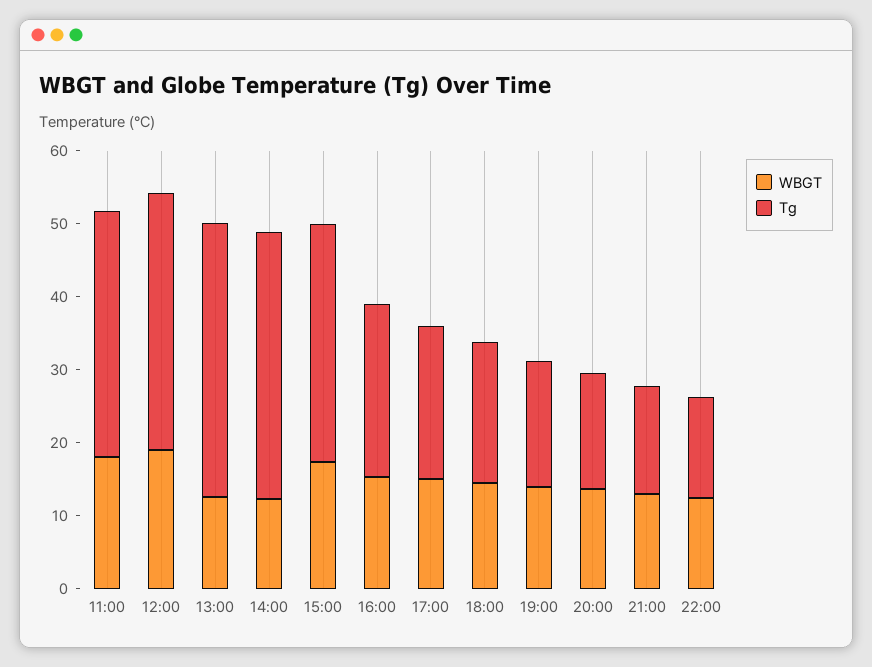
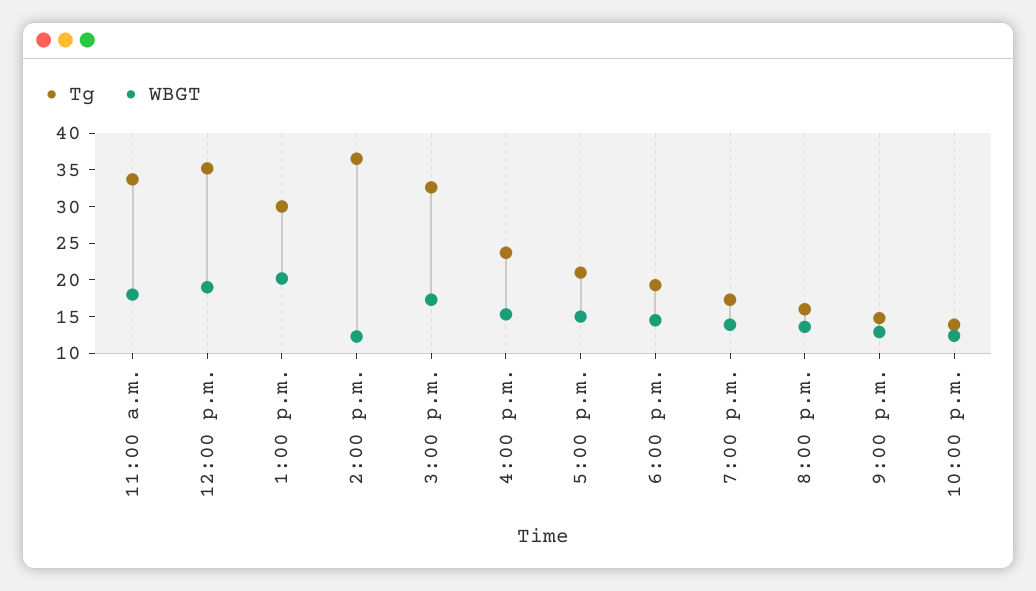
  {
    "WBGT": {
      "11:00": 18,
      "12:00": 20,
-     "13:00": 12,
+     "13:00": 20,
      "14:00": 12,
      "15:00": 18,
      "16:00": 16,
      "17:00": 16,
      "18:00": 14,
      "19:00": 14,
      "20:00": 14,
      "21:00": 12,
      "22:00": 12
    },
    "Tg": {
      "11:00": 34,
      "12:00": 36,
-     "13:00": 38,
+     "13:00": 30,
      "14:00": 36,
      "15:00": 32,
      "16:00": 24,
      "17:00": 22,
      "18:00": 20,
      "19:00": 18,
      "20:00": 16,
      "21:00": 14,
      "22:00": 14
    }
  }

